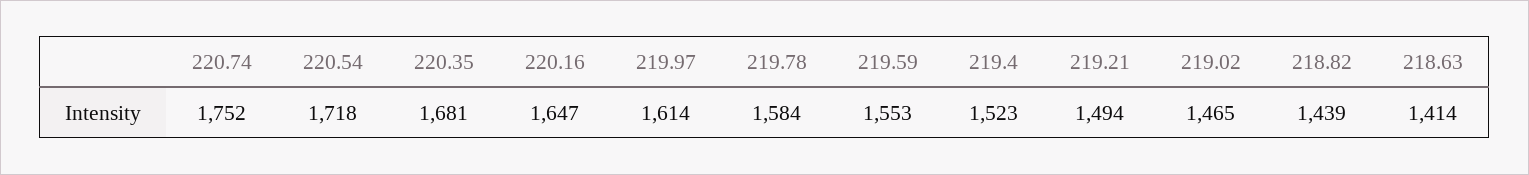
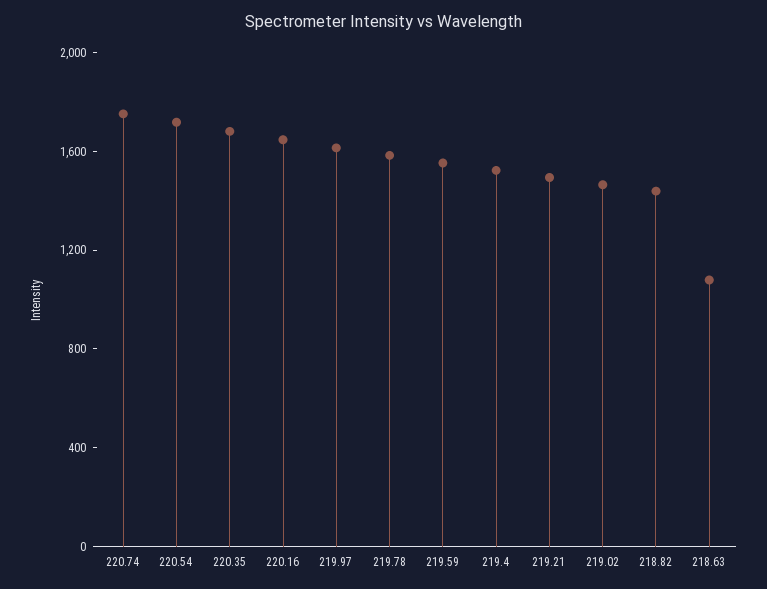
  {
    "220.74": 1752,
    "220.54": 1718,
    "220.35": 1681,
    "220.16": 1647,
    "219.97": 1614,
    "219.78": 1584,
    "219.59": 1553,
    "219.4": 1523,
    "219.21": 1494,
    "219.02": 1465,
    "218.82": 1439,
-   "218.63": 1414
+   "218.63": 1100
  }

